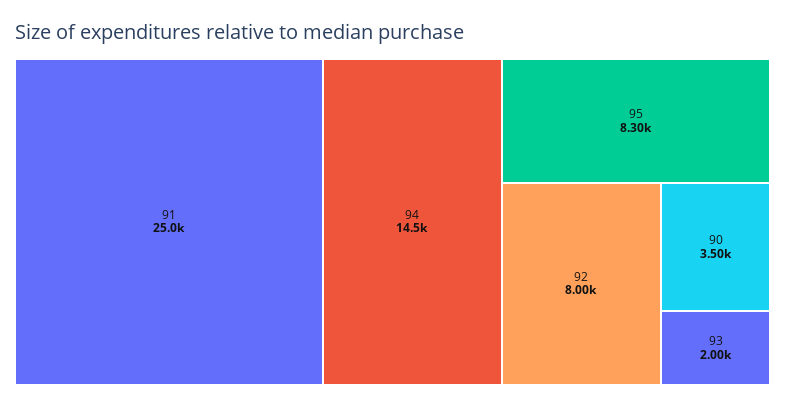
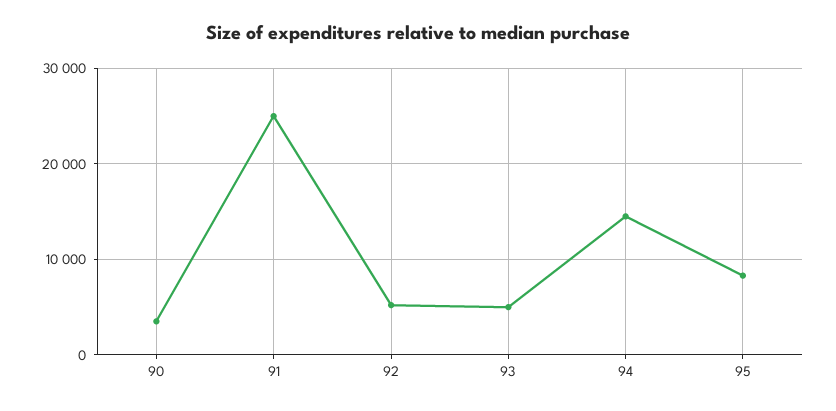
  {
    "91": 25000,
    "94": 14500,
    "95": 8300,
-   "92": 8000,
+   "92": 5000,
    "90": 3500,
-   "93": 2000
+   "93": 5000
  }

